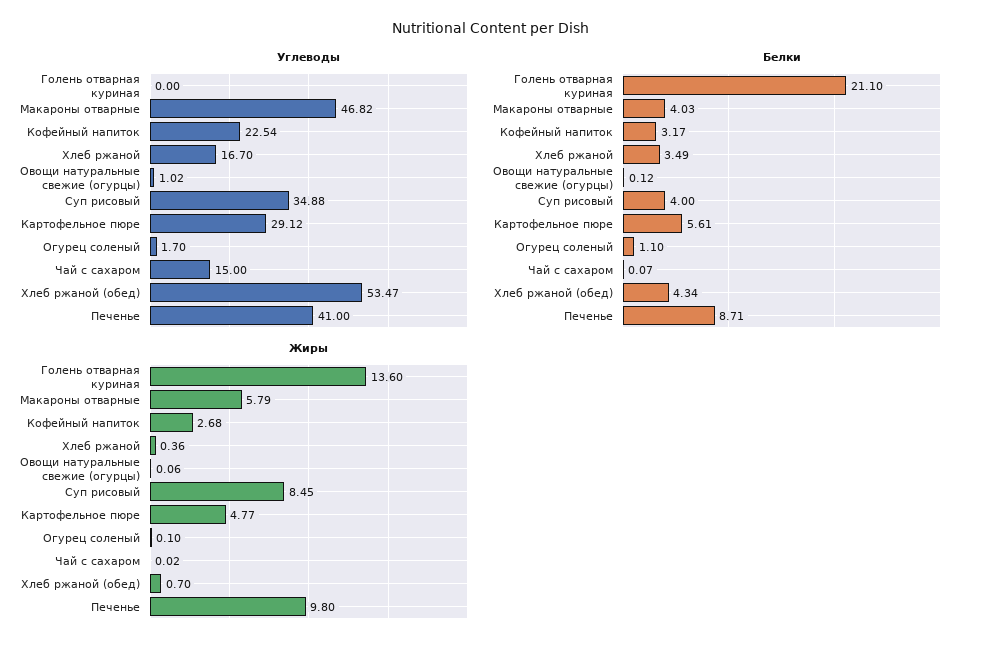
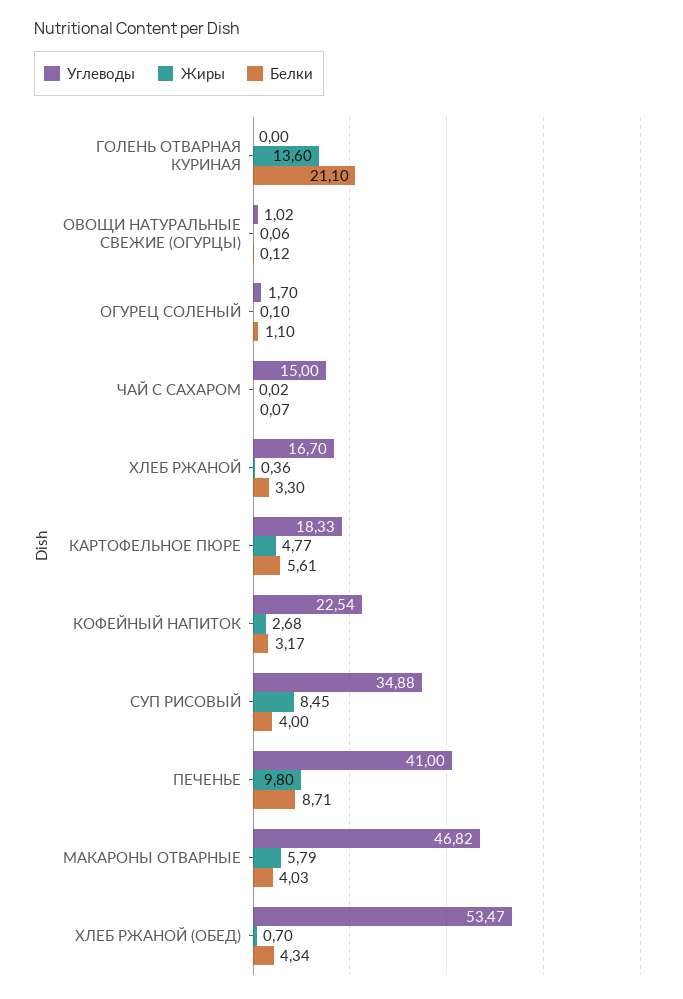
  {
    "Углеводы": {
      "Голень отварная куриная": 0,
      "Макароны отварные": 46.82,
      "Кофейный напиток": 22.54,
      "Хлеб ржаной": 16.7,
      "Овощи натуральные свежие (огурцы)": 1.02,
      "Суп рисовый": 34.88,
-     "Картофельное пюре": 29.12,
+     "Картофельное пюре": 18.33,
      "Огурец соленый": 1.7,
      "Чай с сахаром": 15,
      "Хлеб ржаной (обед)": 53.47,
      "Печенье": 41
    },
    "Белки": {
      "Голень отварная куриная": 21.1,
      "Макароны отварные": 4.03,
      "Кофейный напиток": 3.17,
-     "Хлеб ржаной": 3.49,
+     "Хлеб ржаной": 3.3,
      "Овощи натуральные свежие (огурцы)": 0.12,
      "Суп рисовый": 4,
      "Картофельное пюре": 5.61,
      "Огурец соленый": 1.1,
      "Чай с сахаром": 0.07,
      "Хлеб ржаной (обед)": 4.34,
      "Печенье": 8.71
    },
    "Жиры": {
      "Голень отварная куриная": 13.6,
      "Макароны отварные": 5.79,
      "Кофейный напиток": 2.68,
      "Хлеб ржаной": 0.36,
      "Овощи натуральные свежие (огурцы)": 0.06,
      "Суп рисовый": 8.45,
      "Картофельное пюре": 4.77,
      "Огурец соленый": 0.1,
      "Чай с сахаром": 0.02,
      "Хлеб ржаной (обед)": 0.7,
      "Печенье": 9.8
    }
  }

